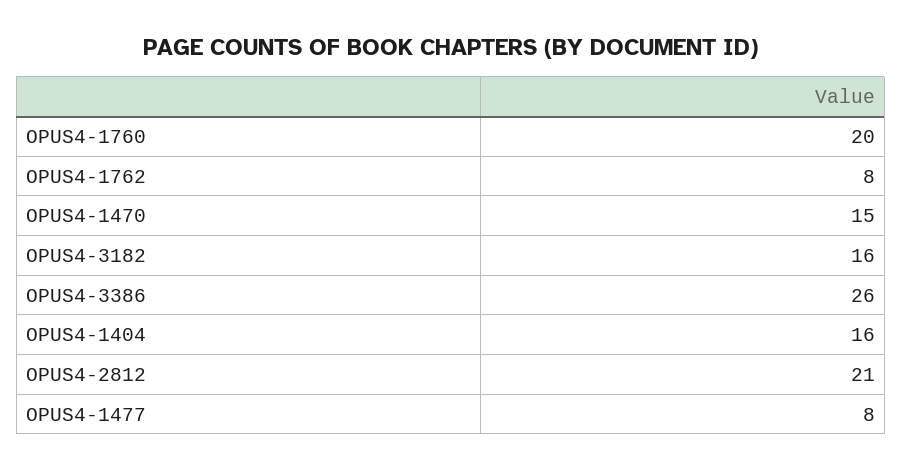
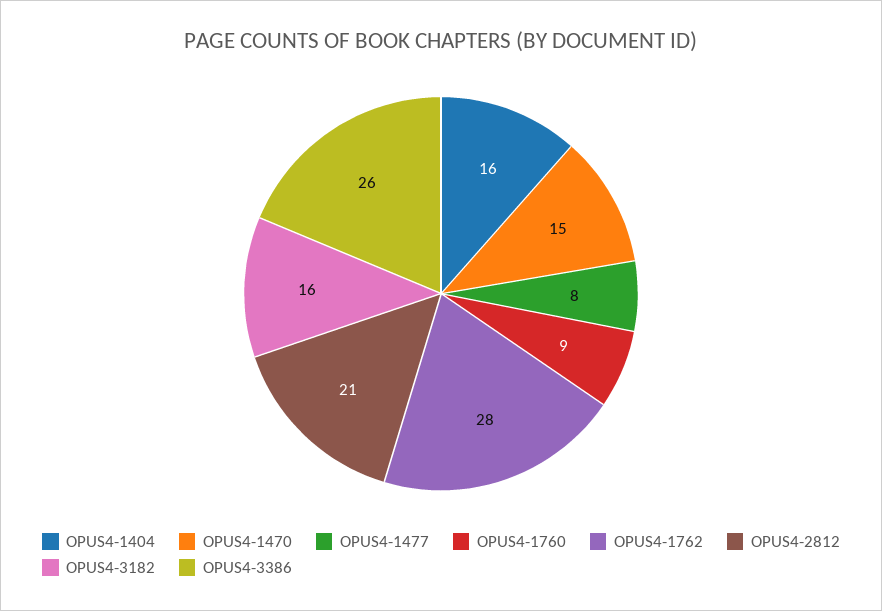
  {
-   "OPUS4-1760": 20,
+   "OPUS4-1760": 9,
-   "OPUS4-1762": 8,
+   "OPUS4-1762": 28,
    "OPUS4-1470": 15,
    "OPUS4-3182": 16,
    "OPUS4-3386": 26,
    "OPUS4-1404": 16,
    "OPUS4-2812": 21,
    "OPUS4-1477": 8
  }

